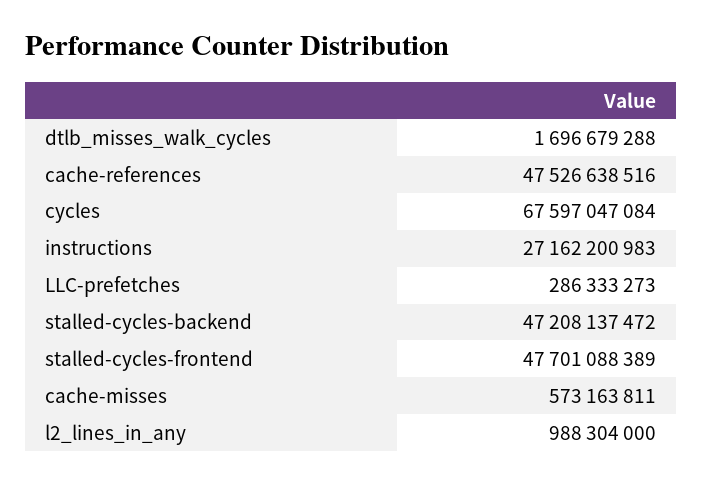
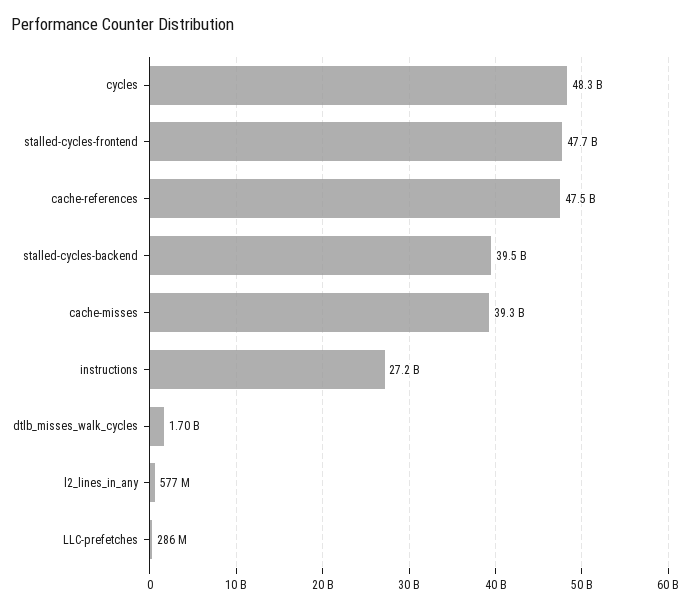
  {
    "dtlb_misses_walk_cycles": 1696679288,
    "cache-references": 47526638516,
-   "cycles": 67597047084,
+   "cycles": 48300000000,
    "instructions": 27162200983,
    "LLC-prefetches": 286333273,
-   "stalled-cycles-backend": 47208137472,
+   "stalled-cycles-backend": 39500000000,
    "stalled-cycles-frontend": 47701088389,
-   "cache-misses": 573163811,
+   "cache-misses": 39300000000,
-   "l2_lines_in_any": 988304000
+   "l2_lines_in_any": 577000000
  }

